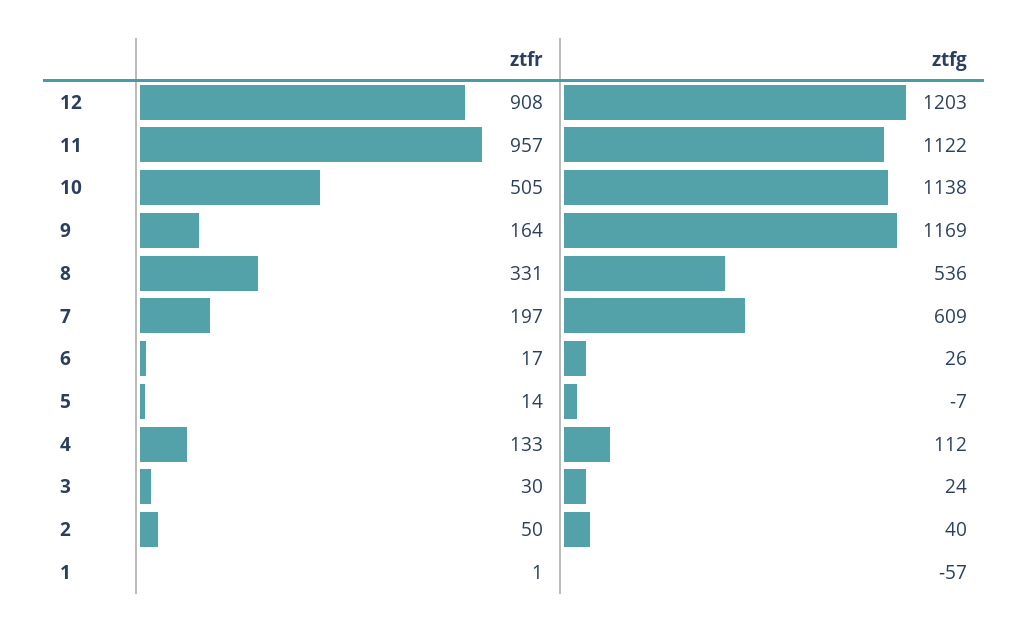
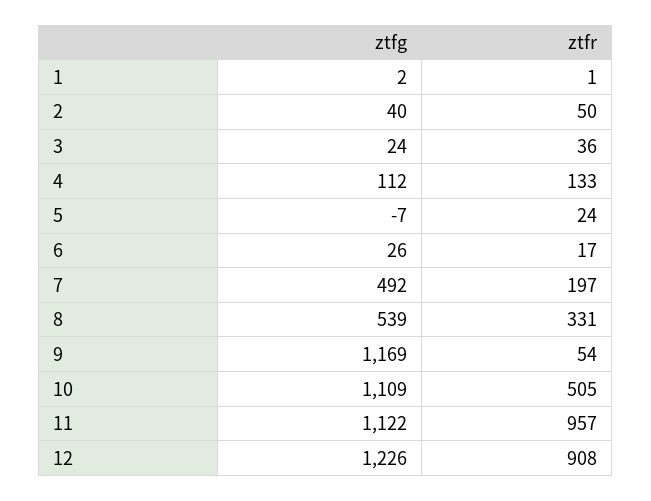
  {
    "ztfr": {
      "12": 908,
      "11": 957,
      "10": 505,
-     "9": 164,
+     "9": 54,
      "8": 331,
      "7": 197,
      "6": 17,
-     "5": 14,
+     "5": 24,
      "4": 133,
-     "3": 30,
+     "3": 36,
      "2": 50,
      "1": 1
    },
    "ztfg": {
-     "12": 1203,
+     "12": 1226,
      "11": 1122,
-     "10": 1138,
+     "10": 1109,
      "9": 1169,
-     "8": 536,
+     "8": 539,
-     "7": 609,
+     "7": 492,
      "6": 26,
      "5": -7,
      "4": 112,
      "3": 24,
      "2": 40,
-     "1": -57
+     "1": 2
    }
  }

